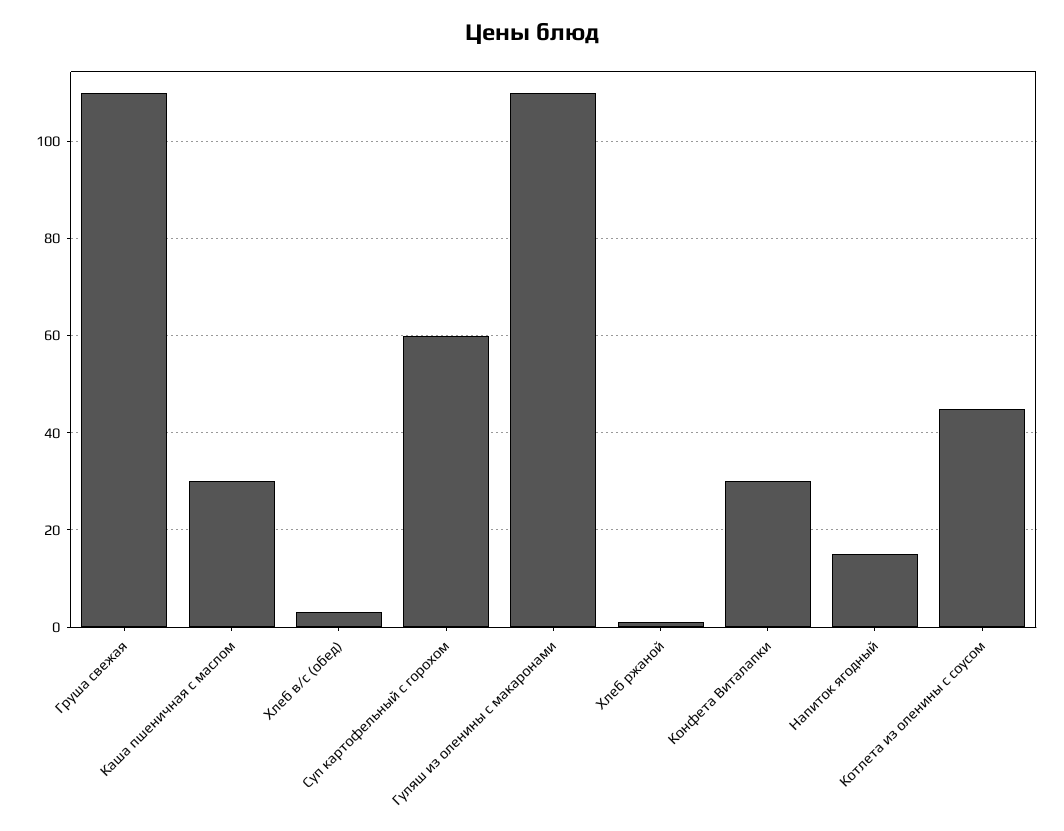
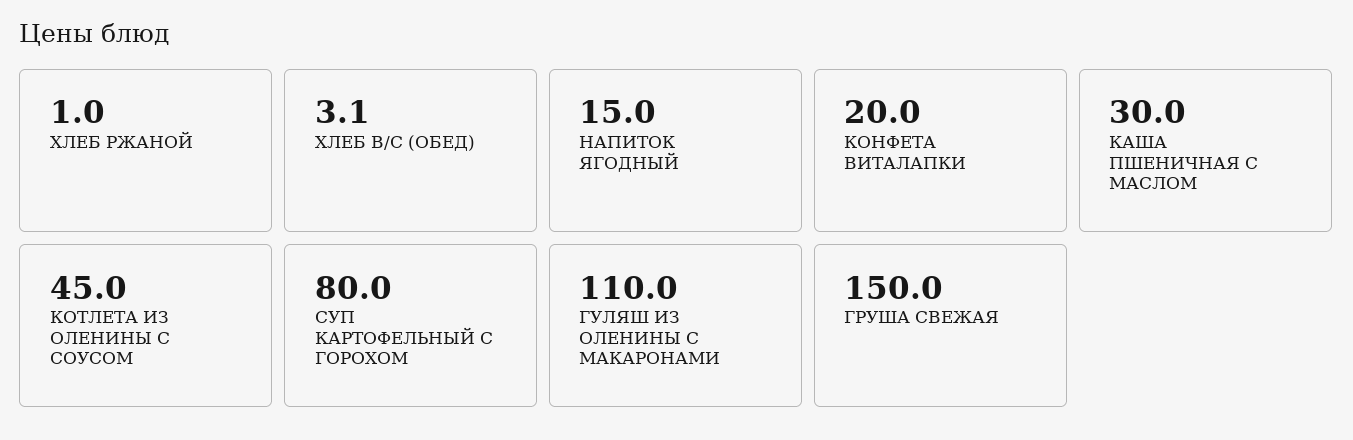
  {
-   "Груша свежая": 110,
+   "Груша свежая": 150,
    "Каша пшеничная с маслом": 30,
    "Хлеб в/с (обед)": 3.1,
-   "Суп картофельный с горохом": 60,
+   "Суп картофельный с горохом": 80,
    "Гуляш из оленины с макаронами": 110,
    "Хлеб ржаной": 1,
-   "Конфета Виталапки": 30,
+   "Конфета Виталапки": 20,
    "Напиток ягодный": 15,
    "Котлета из оленины с соусом": 45
  }

